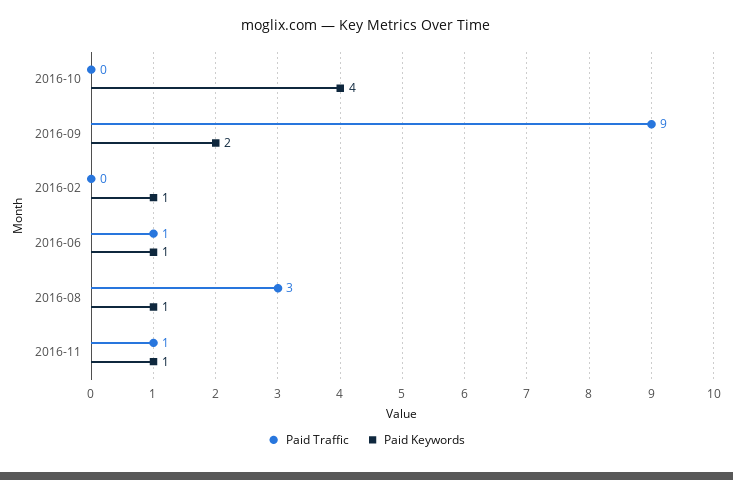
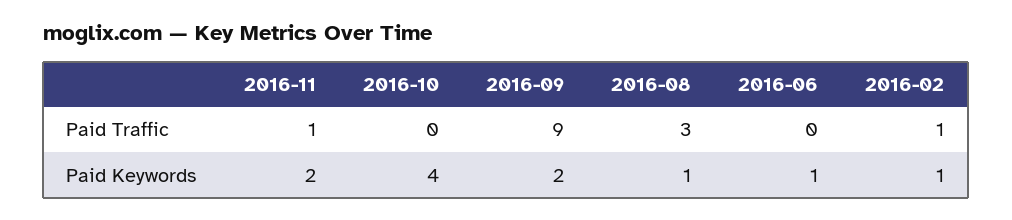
  {
    "Paid Traffic": {
      "2016-10": 0,
      "2016-09": 9,
-     "2016-02": 0,
+     "2016-02": 1,
-     "2016-06": 1,
+     "2016-06": 0,
      "2016-08": 3,
      "2016-11": 1
    },
    "Paid Keywords": {
      "2016-10": 4,
      "2016-09": 2,
      "2016-02": 1,
      "2016-06": 1,
      "2016-08": 1,
-     "2016-11": 1
+     "2016-11": 2
    }
  }

